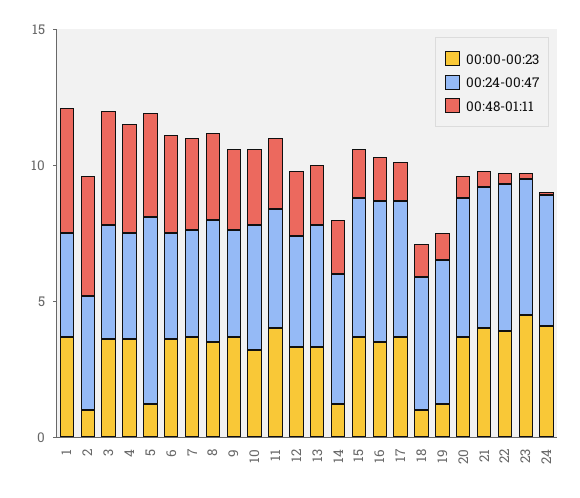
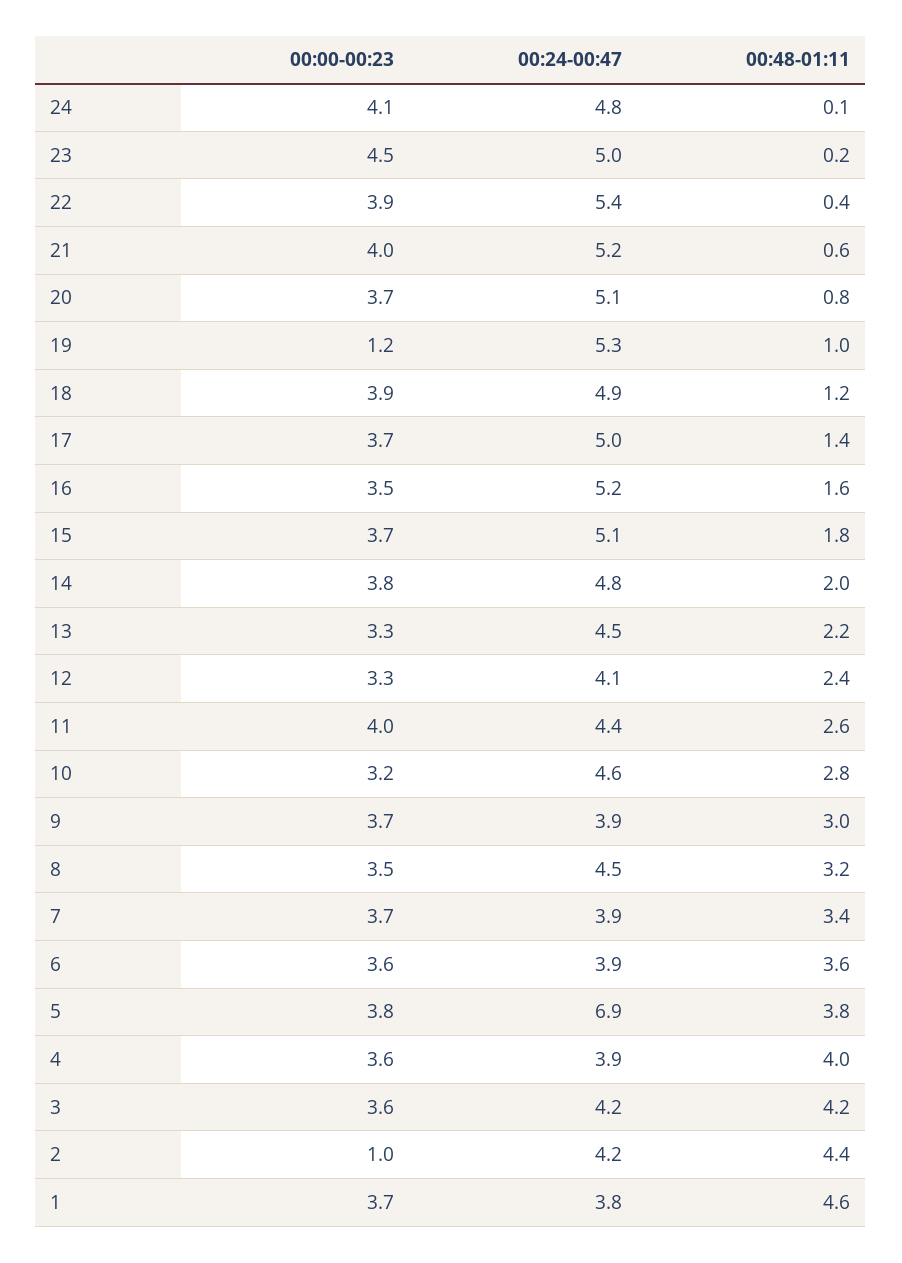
  {
    "00:00-00:23": {
      "1": 3.7,
      "2": 1,
      "3": 3.6,
      "4": 3.6,
-     "5": 1,
+     "5": 3.8,
      "6": 3.6,
      "7": 3.7,
      "8": 3.5,
      "9": 3.7,
      "10": 3.2,
      "11": 4,
      "12": 3.3,
      "13": 3.3,
-     "14": 1,
+     "14": 3.8,
      "15": 3.7,
      "16": 3.5,
      "17": 3.7,
-     "18": 1,
+     "18": 3.9,
      "19": 1.2,
      "20": 3.7,
      "21": 4,
      "22": 3.9,
      "23": 4.5,
      "24": 4.1
    },
    "00:24-00:47": {
      "1": 3.8,
      "2": 4.2,
      "3": 4.2,
      "4": 3.9,
      "5": 6.9,
      "6": 3.9,
      "7": 3.9,
      "8": 4.5,
      "9": 3.9,
      "10": 4.6,
      "11": 4.4,
      "12": 4.1,
      "13": 4.5,
      "14": 4.8,
      "15": 5.1,
      "16": 5.2,
      "17": 5,
      "18": 4.9,
      "19": 5.3,
      "20": 5.1,
      "21": 5.2,
      "22": 5.4,
      "23": 5,
      "24": 4.8
    },
    "00:48-01:11": {
      "1": 4.6,
      "2": 4.4,
      "3": 4.2,
      "4": 4,
      "5": 3.8,
      "6": 3.6,
      "7": 3.4,
      "8": 3.2,
      "9": 3,
      "10": 2.8,
      "11": 2.6,
      "12": 2.4,
      "13": 2.2,
      "14": 2,
      "15": 1.8,
      "16": 1.6,
      "17": 1.4,
      "18": 1.2,
      "19": 1,
      "20": 0.8,
      "21": 0.6,
      "22": 0.4,
      "23": 0.2,
      "24": 0.1
    }
  }

